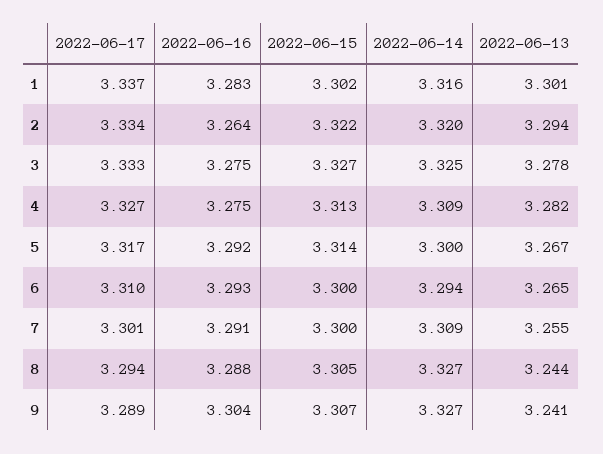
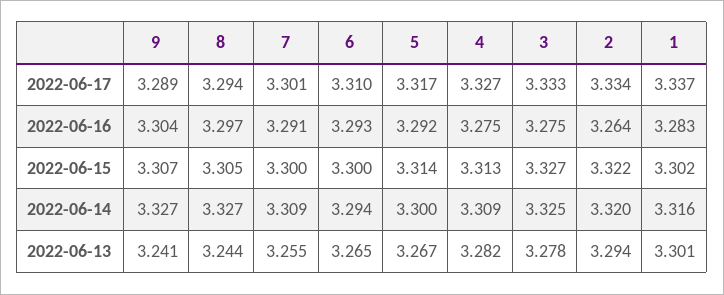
  {
    "2022-06-17": {
      "1": 3.337,
      "2": 3.334,
      "3": 3.333,
      "4": 3.327,
      "5": 3.317,
      "6": 3.31,
      "7": 3.301,
      "8": 3.294,
      "9": 3.289
    },
    "2022-06-16": {
      "1": 3.283,
      "2": 3.264,
      "3": 3.275,
      "4": 3.275,
      "5": 3.292,
      "6": 3.293,
      "7": 3.291,
-     "8": 3.288,
+     "8": 3.297,
      "9": 3.304
    },
    "2022-06-15": {
      "1": 3.302,
      "2": 3.322,
      "3": 3.327,
      "4": 3.313,
      "5": 3.314,
      "6": 3.3,
      "7": 3.3,
      "8": 3.305,
      "9": 3.307
    },
    "2022-06-14": {
      "1": 3.316,
      "2": 3.32,
      "3": 3.325,
      "4": 3.309,
      "5": 3.3,
      "6": 3.294,
      "7": 3.309,
      "8": 3.327,
      "9": 3.327
    },
    "2022-06-13": {
      "1": 3.301,
      "2": 3.294,
      "3": 3.278,
      "4": 3.282,
      "5": 3.267,
      "6": 3.265,
      "7": 3.255,
      "8": 3.244,
      "9": 3.241
    }
  }

